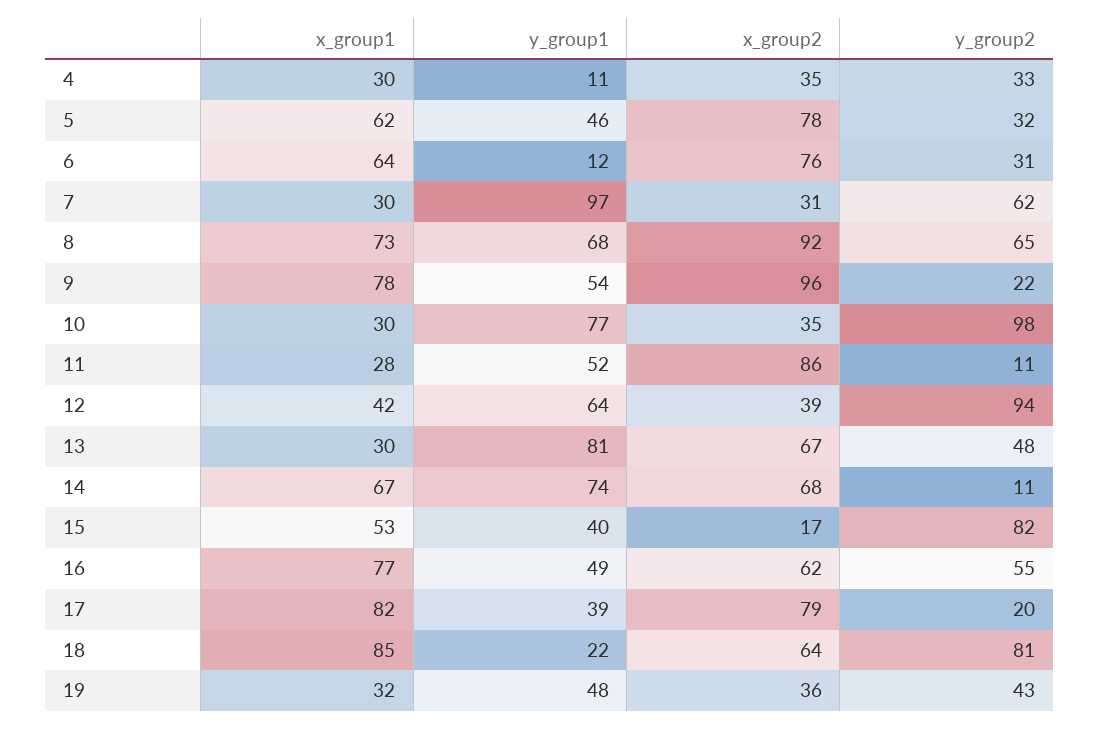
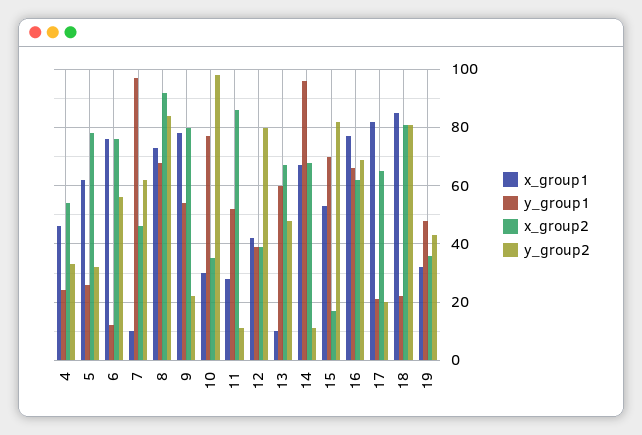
  {
    "x_group1": {
-     "4": 30,
+     "4": 45,
      "5": 62,
-     "6": 64,
+     "6": 75,
-     "7": 30,
+     "7": 10,
      "8": 73,
      "9": 78,
      "10": 30,
      "11": 28,
      "12": 42,
-     "13": 30,
+     "13": 10,
      "14": 67,
      "15": 53,
      "16": 77,
      "17": 82,
      "18": 85,
      "19": 32
    },
    "y_group1": {
-     "4": 11,
+     "4": 25,
-     "5": 46,
+     "5": 25,
      "6": 12,
      "7": 97,
      "8": 68,
      "9": 54,
      "10": 77,
      "11": 52,
-     "12": 64,
+     "12": 40,
-     "13": 81,
+     "13": 60,
-     "14": 74,
+     "14": 95,
-     "15": 40,
+     "15": 70,
-     "16": 49,
+     "16": 65,
-     "17": 39,
+     "17": 20,
      "18": 22,
      "19": 48
    },
    "x_group2": {
-     "4": 35,
+     "4": 55,
      "5": 78,
      "6": 76,
-     "7": 31,
+     "7": 45,
      "8": 92,
-     "9": 96,
+     "9": 80,
      "10": 35,
      "11": 86,
      "12": 39,
      "13": 67,
      "14": 68,
      "15": 17,
      "16": 62,
-     "17": 79,
+     "17": 65,
-     "18": 64,
+     "18": 80,
      "19": 36
    },
    "y_group2": {
      "4": 33,
      "5": 32,
-     "6": 31,
+     "6": 55,
      "7": 62,
-     "8": 65,
+     "8": 85,
      "9": 22,
      "10": 98,
      "11": 11,
-     "12": 94,
+     "12": 80,
      "13": 48,
      "14": 11,
      "15": 82,
-     "16": 55,
+     "16": 70,
      "17": 20,
      "18": 81,
      "19": 43
    }
  }

